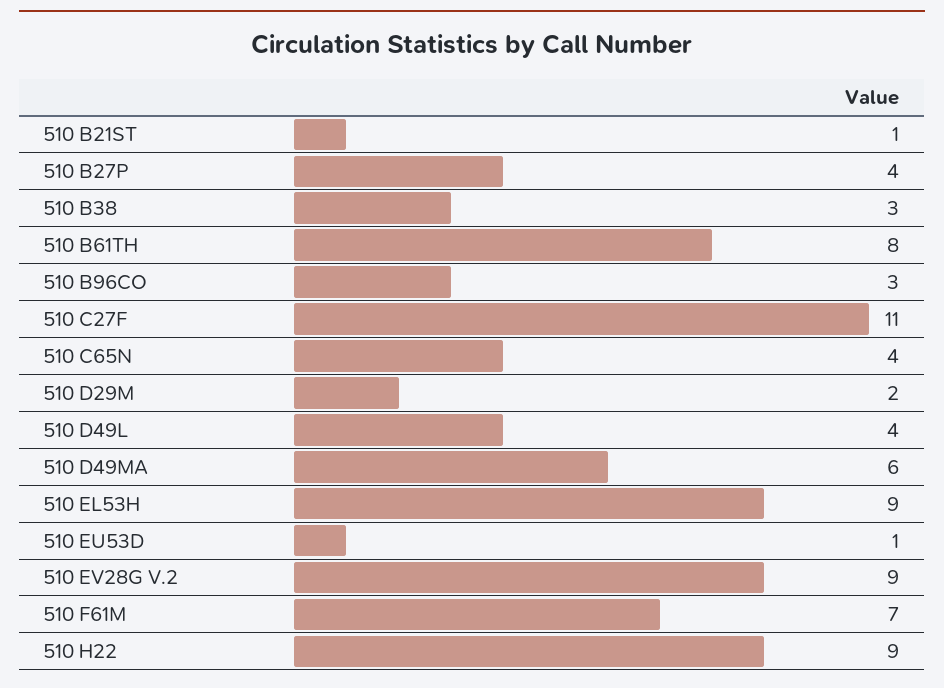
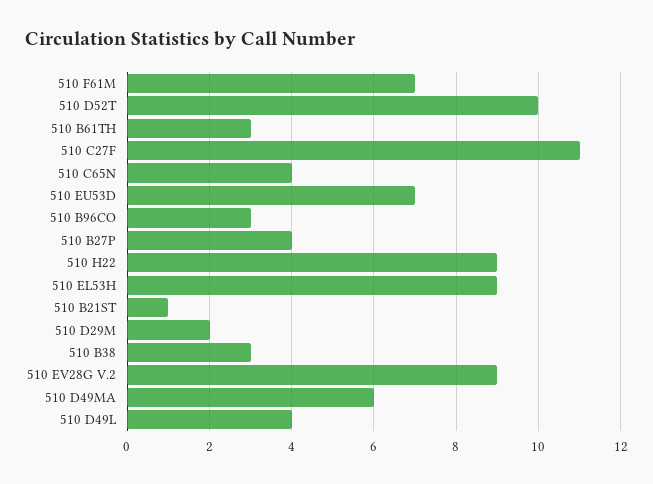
  {
    "510 B21ST": 1,
    "510 B27P": 4,
    "510 B38": 3,
-   "510 B61TH": 8,
+   "510 B61TH": 3,
    "510 B96CO": 3,
    "510 C27F": 11,
    "510 C65N": 4,
    "510 D29M": 2,
    "510 D49L": 4,
    "510 D49MA": 6,
    "510 EL53H": 9,
-   "510 EU53D": 1,
+   "510 EU53D": 7,
    "510 EV28G V.2": 9,
    "510 F61M": 7,
-   "510 H22": 9
+   "510 H22": 9,
+   "510 D52T": 10
  }

